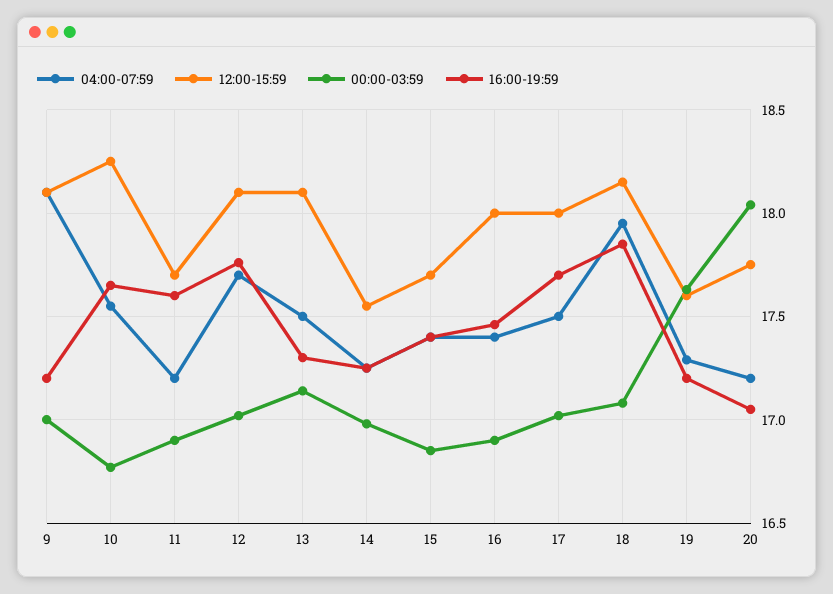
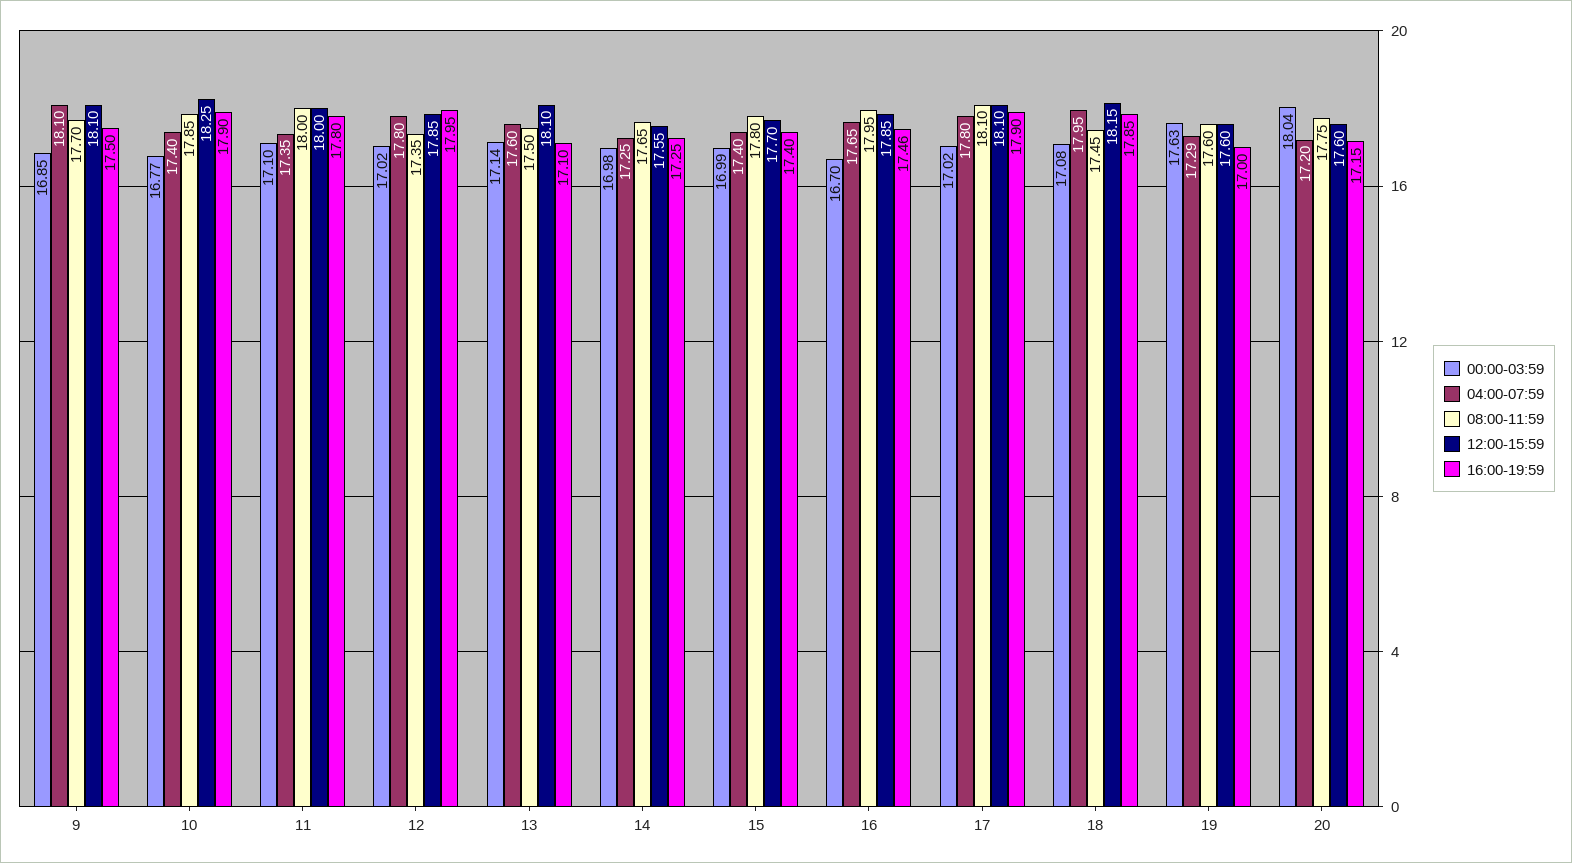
  {
    "04:00-07:59": {
      "9": 18.1,
-     "10": 17.55,
+     "10": 17.4,
-     "11": 17.2,
+     "11": 17.35,
-     "12": 17.7,
+     "12": 17.8,
-     "13": 17.5,
+     "13": 17.6,
      "14": 17.25,
      "15": 17.4,
-     "16": 17.4,
+     "16": 17.65,
-     "17": 17.5,
+     "17": 17.8,
      "18": 17.95,
      "19": 17.29,
      "20": 17.2
    },
    "12:00-15:59": {
      "9": 18.1,
      "10": 18.25,
-     "11": 17.7,
+     "11": 18,
-     "12": 18.1,
+     "12": 17.85,
      "13": 18.1,
      "14": 17.55,
      "15": 17.7,
-     "16": 18,
+     "16": 17.85,
-     "17": 18,
+     "17": 18.1,
      "18": 18.15,
      "19": 17.6,
-     "20": 17.75
+     "20": 17.6
    },
    "00:00-03:59": {
-     "9": 17,
+     "9": 16.85,
      "10": 16.77,
-     "11": 16.9,
+     "11": 17.1,
      "12": 17.02,
      "13": 17.14,
      "14": 16.98,
-     "15": 16.85,
+     "15": 16.99,
-     "16": 16.9,
+     "16": 16.7,
      "17": 17.02,
      "18": 17.08,
      "19": 17.63,
      "20": 18.04
    },
    "16:00-19:59": {
-     "9": 17.2,
+     "9": 17.5,
-     "10": 17.65,
+     "10": 17.9,
-     "11": 17.6,
+     "11": 17.8,
-     "12": 17.75,
+     "12": 17.95,
-     "13": 17.3,
+     "13": 17.1,
      "14": 17.25,
      "15": 17.4,
      "16": 17.46,
-     "17": 17.7,
+     "17": 17.9,
      "18": 17.85,
-     "19": 17.2,
+     "19": 17,
-     "20": 17.05
+     "20": 17.15
-   }
+   },
+   "08:00-11:59": {
+     "9": 17.7,
+     "10": 17.85,
+     "11": 18,
+     "12": 17.35,
+     "13": 17.5,
+     "14": 17.65,
+     "15": 17.8,
+     "16": 17.95,
+     "17": 18.1,
+     "18": 17.45,
+     "19": 17.6,
+     "20": 17.75
+   }
  }

